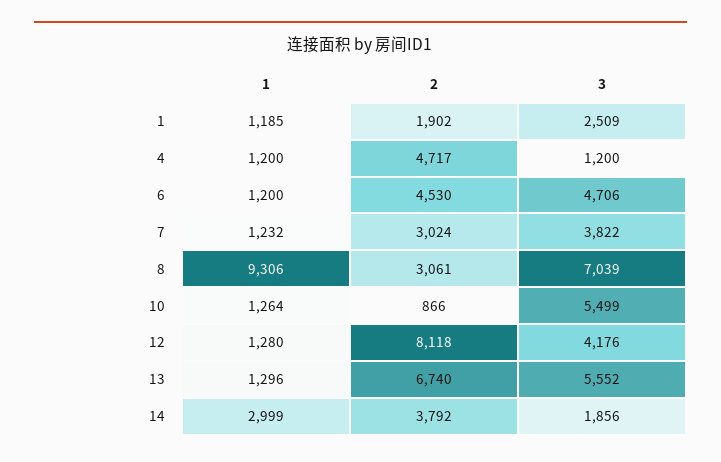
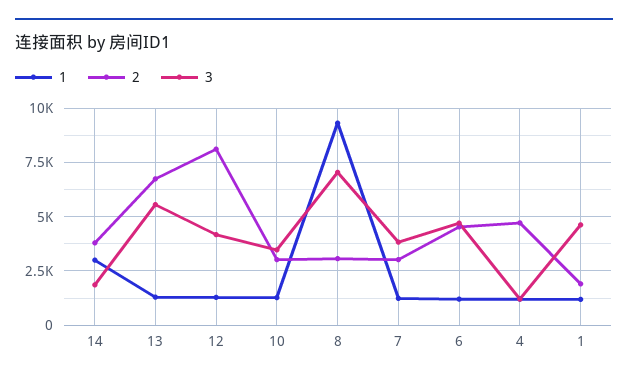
  {
    "1": {
      "1": 1185,
      "4": 1200,
      "6": 1200,
      "7": 1232,
      "8": 9306,
      "10": 1264,
      "12": 1280,
      "13": 1296,
      "14": 2999
    },
    "2": {
      "1": 1902,
      "4": 4717,
      "6": 4530,
      "7": 3024,
      "8": 3061,
-     "10": 866,
+     "10": 3000,
      "12": 8118,
      "13": 6740,
      "14": 3792
    },
    "3": {
-     "1": 2509,
+     "1": 4500,
      "4": 1200,
      "6": 4706,
      "7": 3822,
      "8": 7039,
-     "10": 5499,
+     "10": 3500,
      "12": 4176,
      "13": 5552,
      "14": 1856
    }
  }

